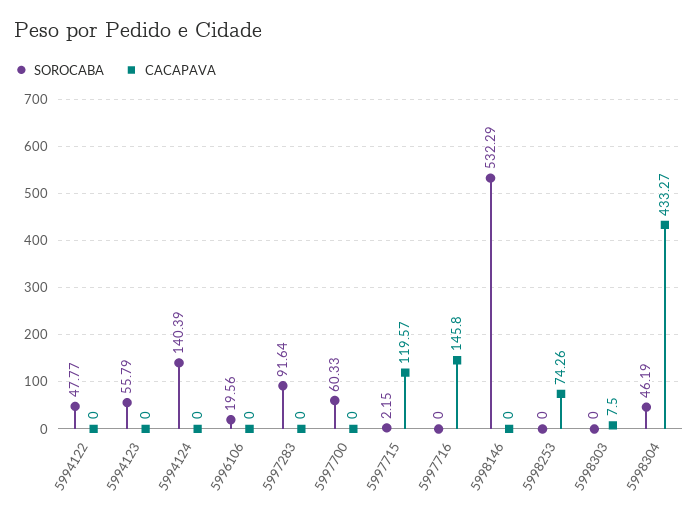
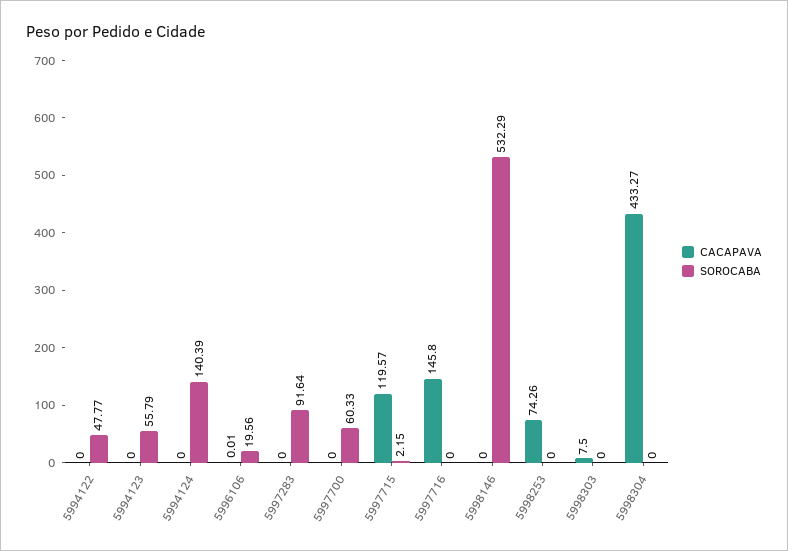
  {
    "SOROCABA": {
      "5994122": 47.77,
      "5994123": 55.79,
      "5994124": 140.39,
      "5996106": 19.56,
      "5997283": 91.64,
      "5997700": 60.33,
      "5997715": 2.15,
      "5997716": 0,
      "5998146": 532.29,
      "5998253": 0,
      "5998303": 0,
-     "5998304": 46.19
+     "5998304": 0
    },
    "CACAPAVA": {
      "5994122": 0,
      "5994123": 0,
      "5994124": 0,
-     "5996106": 0,
+     "5996106": 0.01,
      "5997283": 0,
      "5997700": 0,
      "5997715": 119.57,
      "5997716": 145.8,
      "5998146": 0,
      "5998253": 74.26,
      "5998303": 7.5,
      "5998304": 433.27
    }
  }

